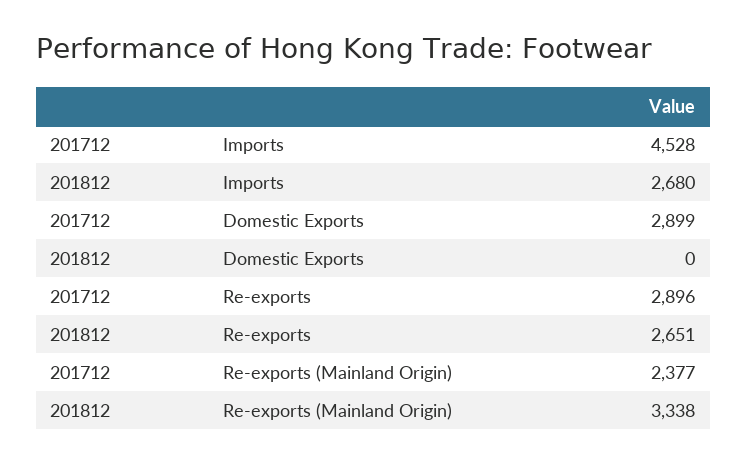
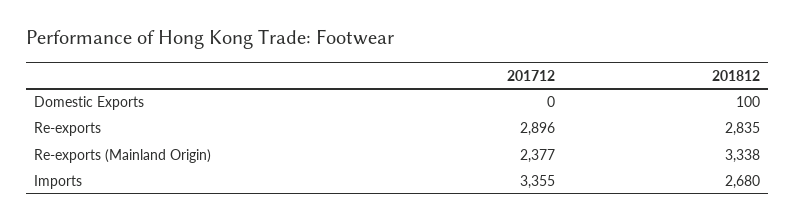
  {
    "201712": {
-     "Imports": 4528,
+     "Imports": 3355,
-     "Domestic Exports": 2899,
+     "Domestic Exports": 0,
      "Re-exports": 2896,
      "Re-exports (Mainland Origin)": 2377
    },
    "201812": {
      "Imports": 2680,
-     "Domestic Exports": 0,
+     "Domestic Exports": 100,
-     "Re-exports": 2651,
+     "Re-exports": 2835,
      "Re-exports (Mainland Origin)": 3338
    }
  }

